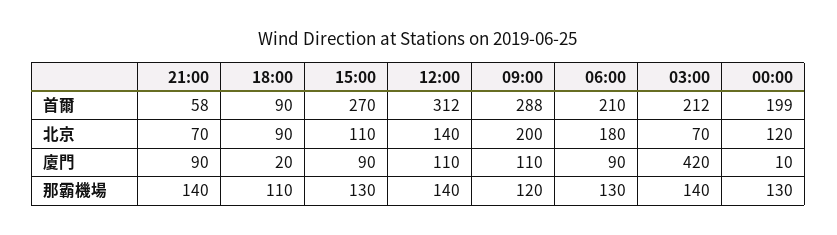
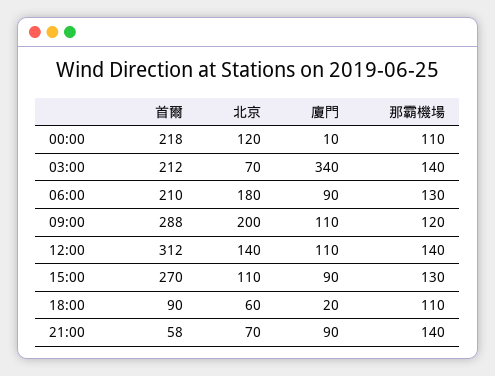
  {
    "21:00": {
      "首爾": 58,
      "北京": 70,
      "廈門": 90,
      "那霸機場": 140
    },
    "18:00": {
      "首爾": 90,
-     "北京": 90,
+     "北京": 60,
      "廈門": 20,
      "那霸機場": 110
    },
    "15:00": {
      "首爾": 270,
      "北京": 110,
      "廈門": 90,
      "那霸機場": 130
    },
    "12:00": {
      "首爾": 312,
      "北京": 140,
      "廈門": 110,
      "那霸機場": 140
    },
    "09:00": {
      "首爾": 288,
      "北京": 200,
      "廈門": 110,
      "那霸機場": 120
    },
    "06:00": {
      "首爾": 210,
      "北京": 180,
      "廈門": 90,
      "那霸機場": 130
    },
    "03:00": {
      "首爾": 212,
      "北京": 70,
-     "廈門": 420,
+     "廈門": 340,
      "那霸機場": 140
    },
    "00:00": {
-     "首爾": 199,
+     "首爾": 218,
      "北京": 120,
      "廈門": 10,
-     "那霸機場": 130
+     "那霸機場": 110
    }
  }

